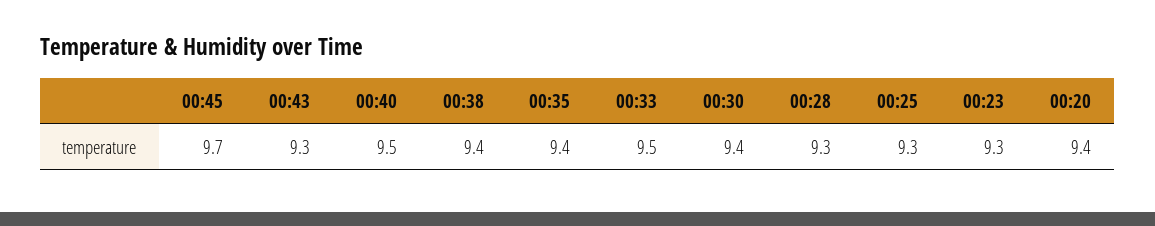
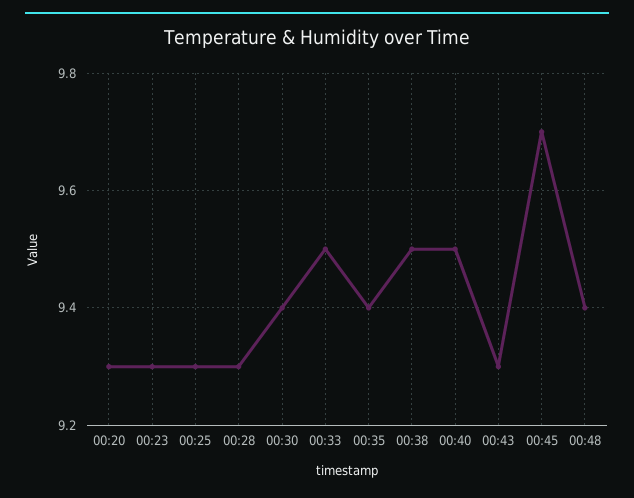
  {
    "00:45": 9.7,
    "00:43": 9.3,
    "00:40": 9.5,
-   "00:38": 9.4,
+   "00:38": 9.5,
    "00:35": 9.4,
    "00:33": 9.5,
    "00:30": 9.4,
    "00:28": 9.3,
    "00:25": 9.3,
    "00:23": 9.3,
-   "00:20": 9.4
+   "00:20": 9.3,
+   "00:48": 9.4
  }

